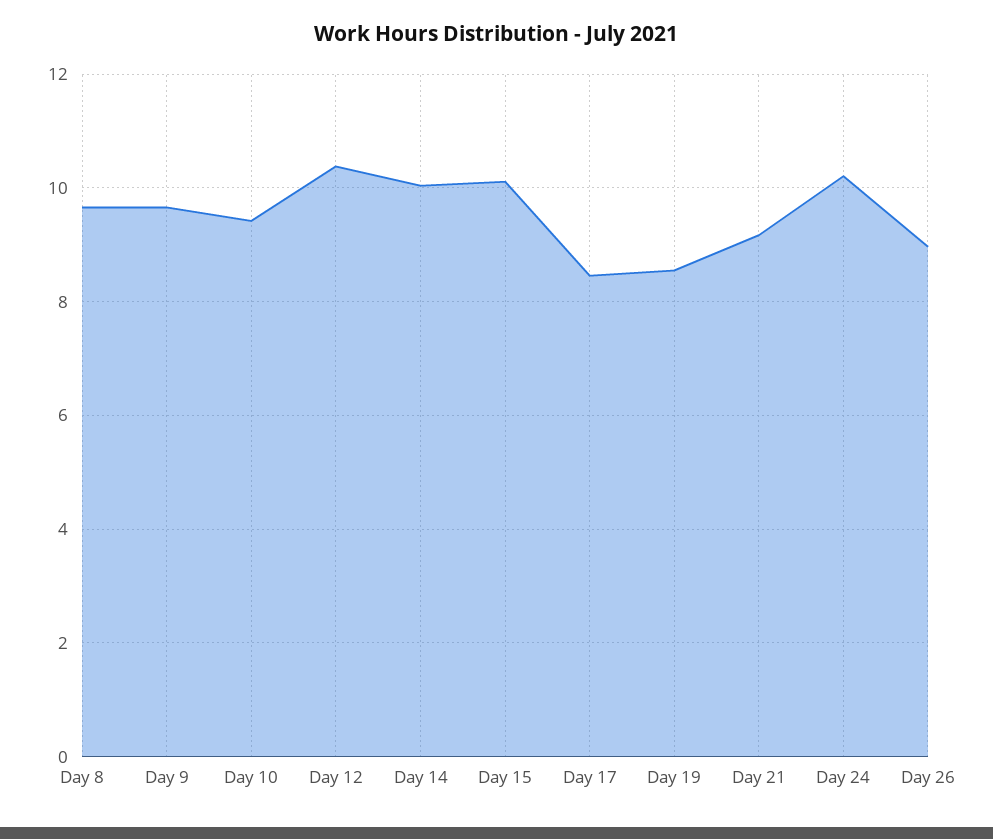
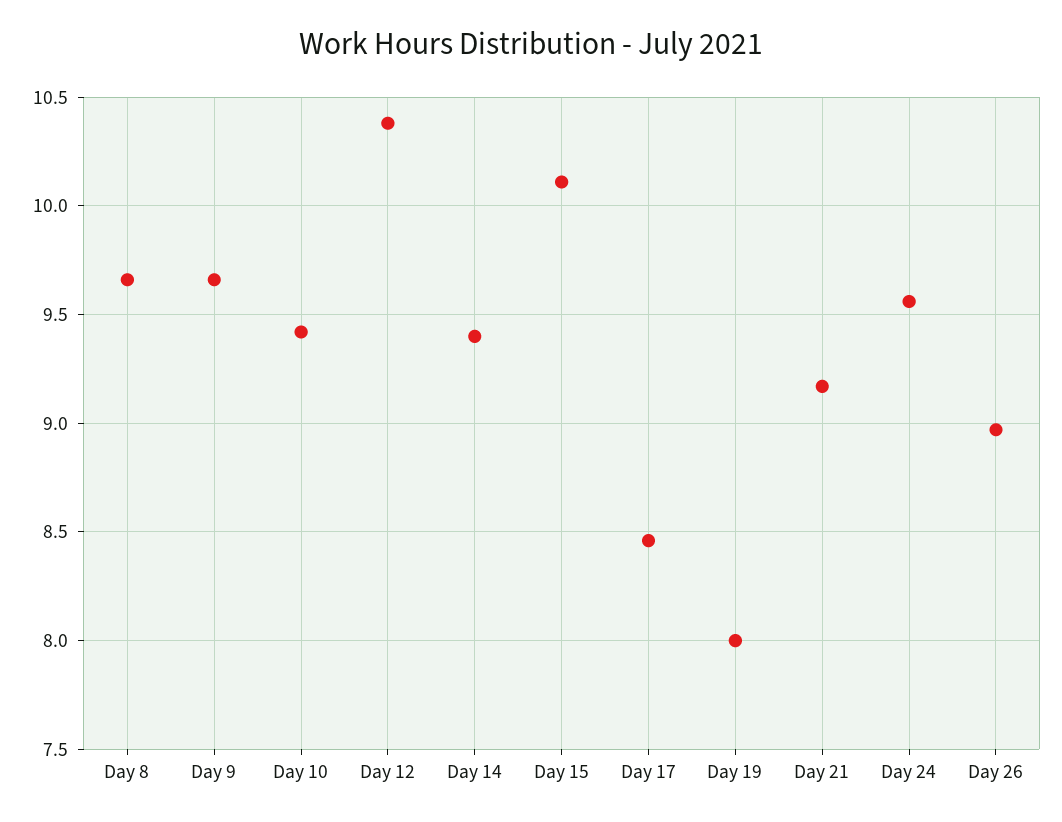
  {
    "Day 8": 9.65,
    "Day 9": 9.65,
    "Day 10": 9.4,
    "Day 12": 10.4,
-   "Day 14": 10,
+   "Day 14": 9.4,
    "Day 15": 10.1,
    "Day 17": 8.45,
-   "Day 19": 8.6,
+   "Day 19": 8,
    "Day 21": 9.15,
-   "Day 24": 10.2,
+   "Day 24": 9.55,
    "Day 26": 8.95
  }

